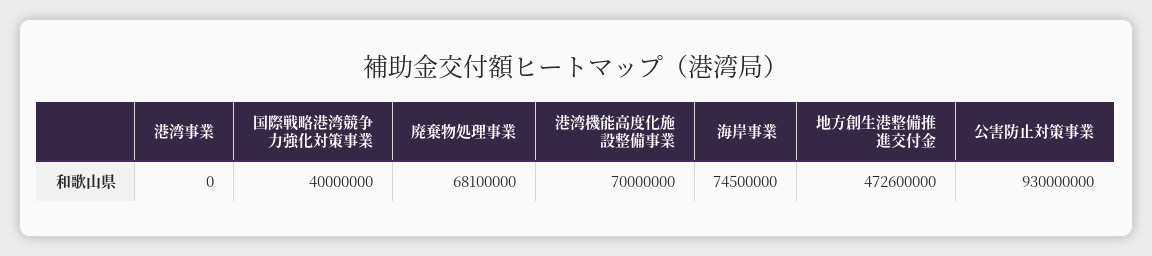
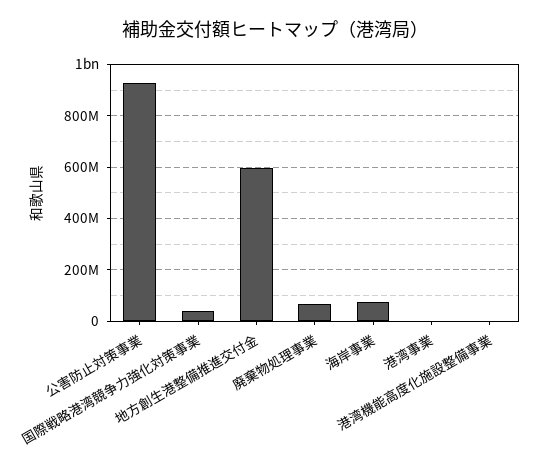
  {
    "港湾事業": 0,
    "国際戦略港湾競争力強化対策事業": 40000000,
    "廃棄物処理事業": 68100000,
-   "港湾機能高度化施設整備事業": 70000000,
+   "港湾機能高度化施設整備事業": 0,
    "海岸事業": 74500000,
-   "地方創生港整備推進交付金": 472600000,
+   "地方創生港整備推進交付金": 600000000,
    "公害防止対策事業": 930000000
  }

